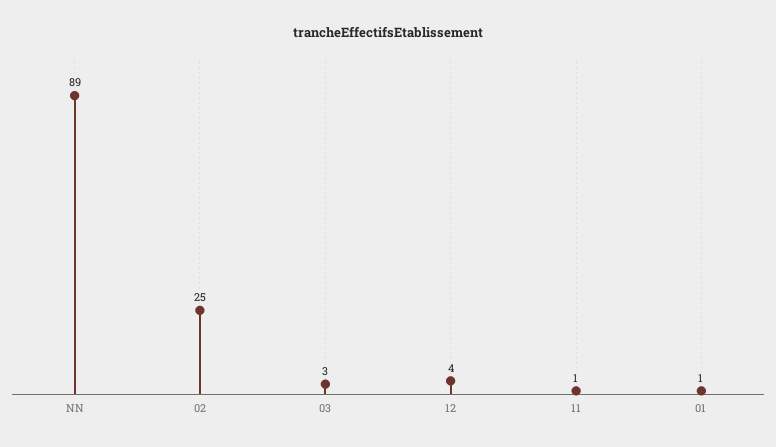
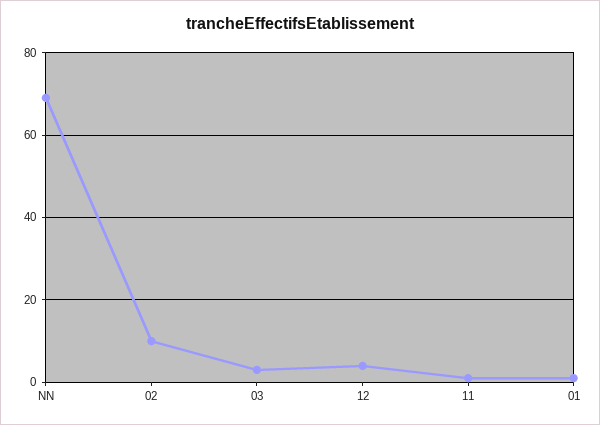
  {
-   "NN": 89,
+   "NN": 70,
-   "02": 25,
+   "02": 10,
    "03": 3,
    "12": 4,
    "11": 1,
    "01": 1
  }

